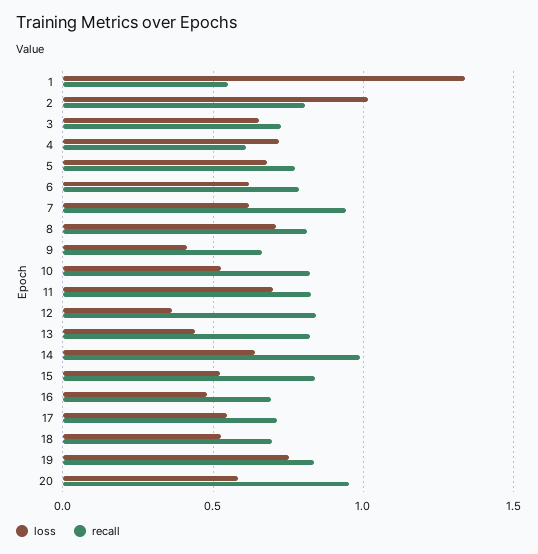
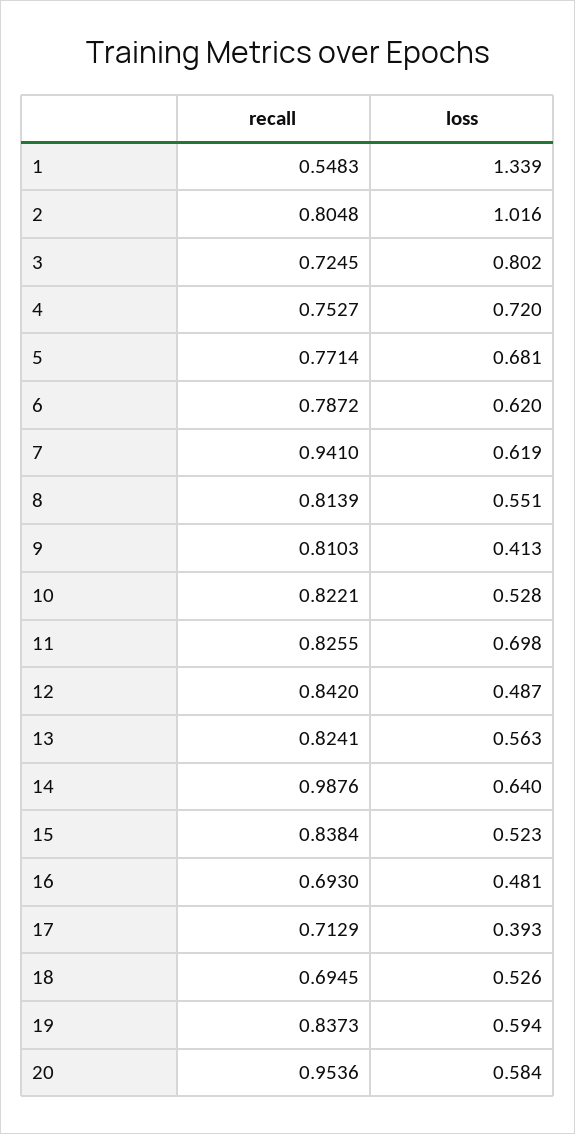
  {
    "loss": {
      "1": 1.339,
      "2": 1.016,
-     "3": 0.65,
+     "3": 0.802,
      "4": 0.72,
      "5": 0.681,
      "6": 0.62,
      "7": 0.619,
-     "8": 0.7,
+     "8": 0.551,
      "9": 0.413,
      "10": 0.528,
      "11": 0.698,
-     "12": 0.35,
+     "12": 0.487,
-     "13": 0.45,
+     "13": 0.563,
      "14": 0.64,
      "15": 0.523,
      "16": 0.481,
-     "17": 0.55,
+     "17": 0.393,
      "18": 0.526,
-     "19": 0.75,
+     "19": 0.594,
      "20": 0.584
    },
    "recall": {
      "1": 0.5483,
      "2": 0.8048,
      "3": 0.7245,
-     "4": 0.6,
+     "4": 0.7527,
      "5": 0.7714,
      "6": 0.7872,
      "7": 0.941,
      "8": 0.8139,
-     "9": 0.65,
+     "9": 0.8103,
      "10": 0.8221,
      "11": 0.8255,
      "12": 0.842,
      "13": 0.8241,
      "14": 0.9876,
      "15": 0.8384,
      "16": 0.693,
      "17": 0.7129,
      "18": 0.6945,
      "19": 0.8373,
      "20": 0.9536
    }
  }

